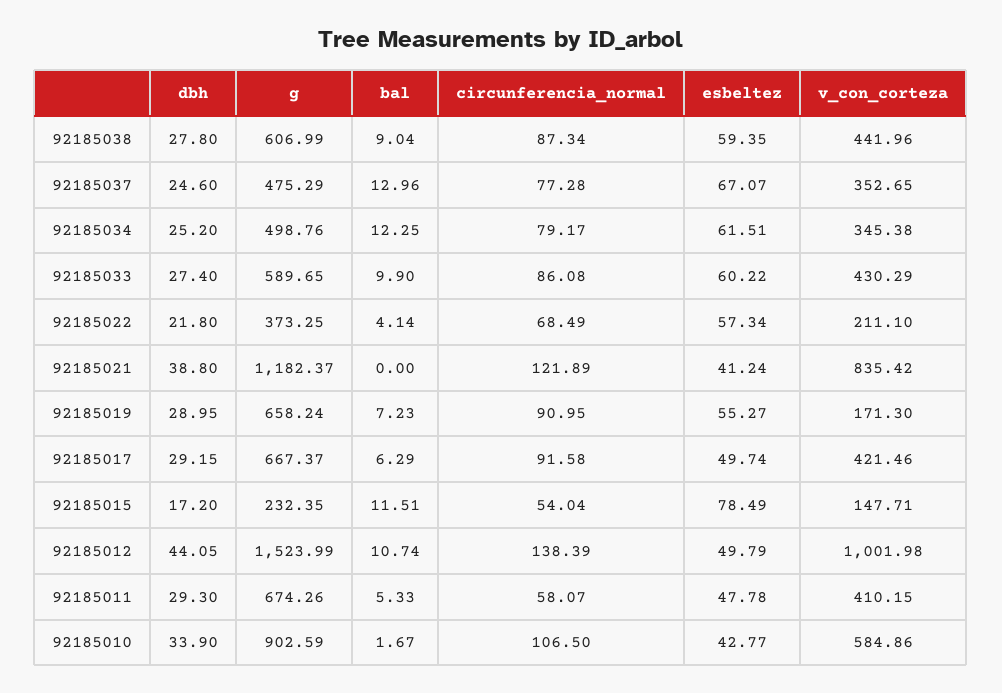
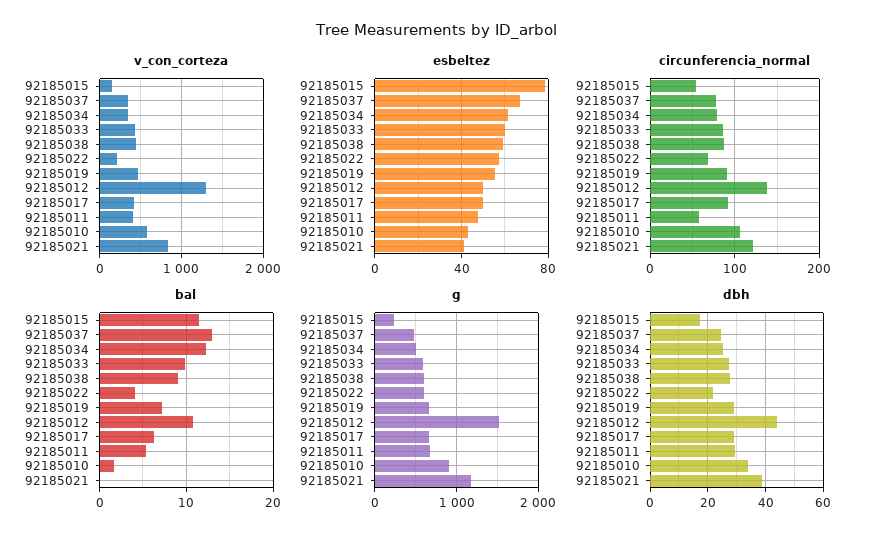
  {
    "dbh": {
      "92185038": 27.8,
      "92185037": 24.6,
      "92185034": 25.2,
      "92185033": 27.4,
      "92185022": 21.8,
      "92185021": 38.8,
      "92185019": 28.95,
      "92185017": 29.15,
      "92185015": 17.2,
      "92185012": 44.05,
      "92185011": 29.3,
      "92185010": 33.9
    },
    "g": {
      "92185038": 606.99,
      "92185037": 475.29,
      "92185034": 498.76,
      "92185033": 589.65,
-     "92185022": 373.25,
+     "92185022": 600,
      "92185021": 1182.37,
      "92185019": 658.24,
      "92185017": 667.37,
      "92185015": 232.35,
      "92185012": 1523.99,
      "92185011": 674.26,
      "92185010": 902.59
    },
    "bal": {
      "92185038": 9.04,
      "92185037": 12.96,
      "92185034": 12.25,
      "92185033": 9.9,
      "92185022": 4.14,
      "92185021": 0,
      "92185019": 7.23,
      "92185017": 6.29,
      "92185015": 11.51,
      "92185012": 10.74,
      "92185011": 5.33,
      "92185010": 1.67
    },
    "circunferencia_normal": {
      "92185038": 87.34,
      "92185037": 77.28,
      "92185034": 79.17,
      "92185033": 86.08,
      "92185022": 68.49,
      "92185021": 121.89,
      "92185019": 90.95,
      "92185017": 91.58,
      "92185015": 54.04,
      "92185012": 138.39,
      "92185011": 58.07,
      "92185010": 106.5
    },
    "esbeltez": {
      "92185038": 59.35,
      "92185037": 67.07,
      "92185034": 61.51,
      "92185033": 60.22,
      "92185022": 57.34,
      "92185021": 41.24,
      "92185019": 55.27,
      "92185017": 49.74,
      "92185015": 78.49,
      "92185012": 49.79,
      "92185011": 47.78,
      "92185010": 42.77
    },
    "v_con_corteza": {
      "92185038": 441.96,
      "92185037": 352.65,
      "92185034": 345.38,
      "92185033": 430.29,
      "92185022": 211.1,
      "92185021": 835.42,
-     "92185019": 171.3,
+     "92185019": 500,
      "92185017": 421.46,
      "92185015": 147.71,
-     "92185012": 1001.98,
+     "92185012": 1300,
      "92185011": 410.15,
      "92185010": 584.86
    }
  }

